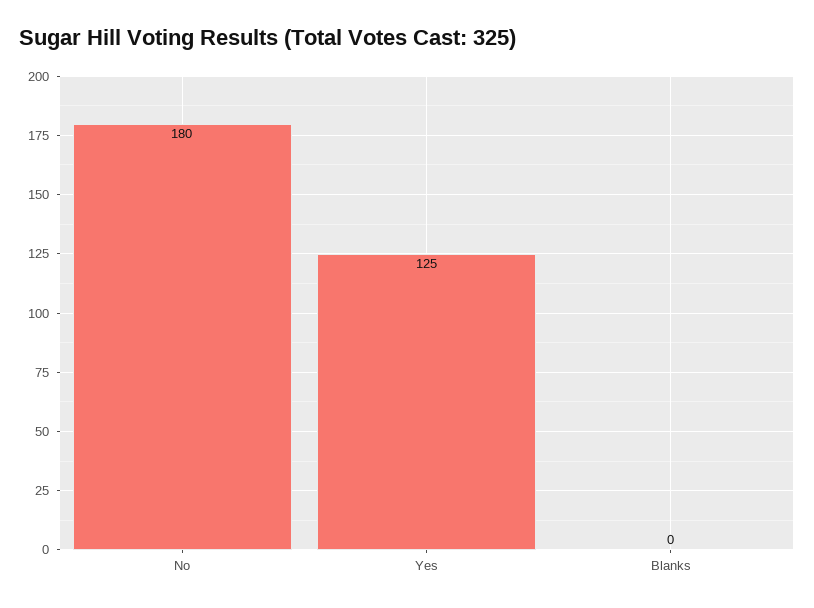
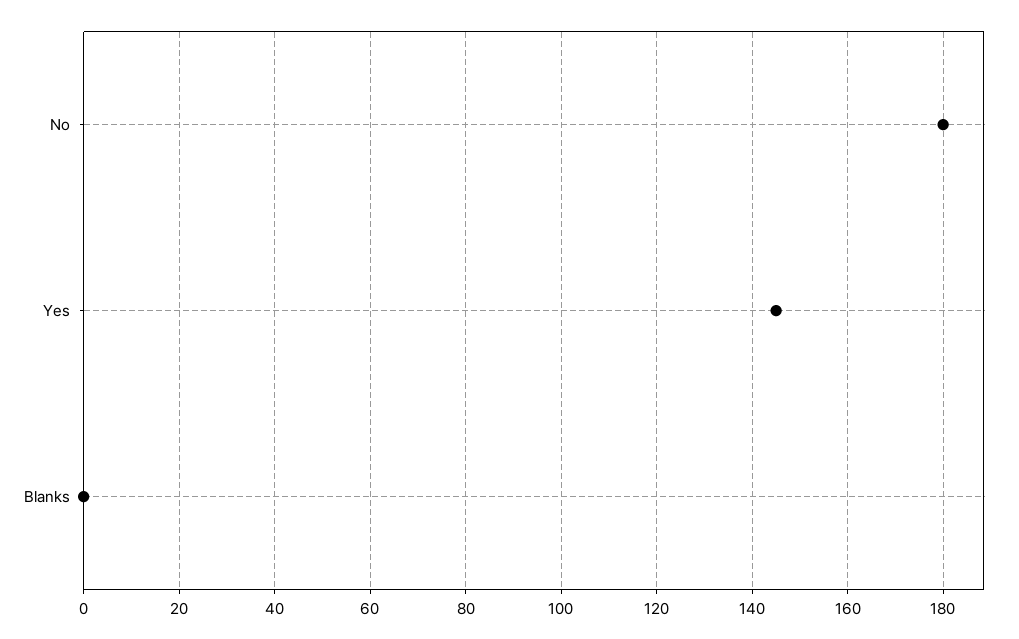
  {
    "No": 180,
-   "Yes": 125,
+   "Yes": 145,
    "Blanks": 0
  }

